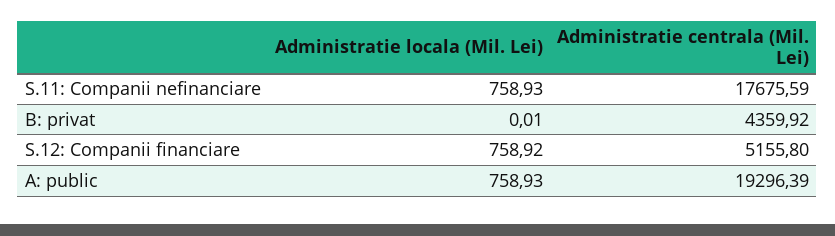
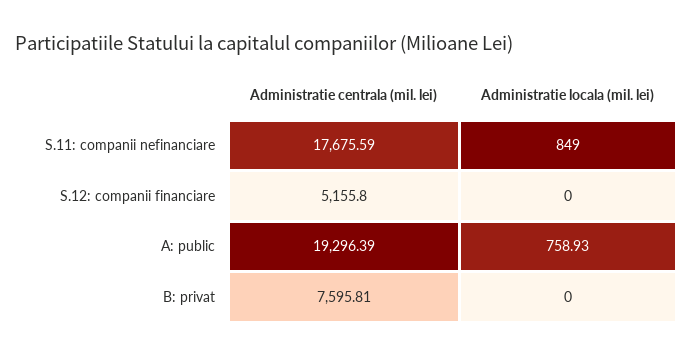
  {
    "Administratie locala (Mil. Lei)": {
-     "S.11: Companii nefinanciare": 758.93,
+     "S.11: Companii nefinanciare": 849,
-     "B: privat": 0.01,
+     "B: privat": 0,
-     "S.12: Companii financiare": 758.92,
+     "S.12: Companii financiare": 0,
      "A: public": 758.93
    },
    "Administratie centrala (Mil. Lei)": {
      "S.11: Companii nefinanciare": 17675.59,
-     "B: privat": 4359.92,
+     "B: privat": 7595.81,
      "S.12: Companii financiare": 5155.8,
      "A: public": 19296.39
    }
  }

